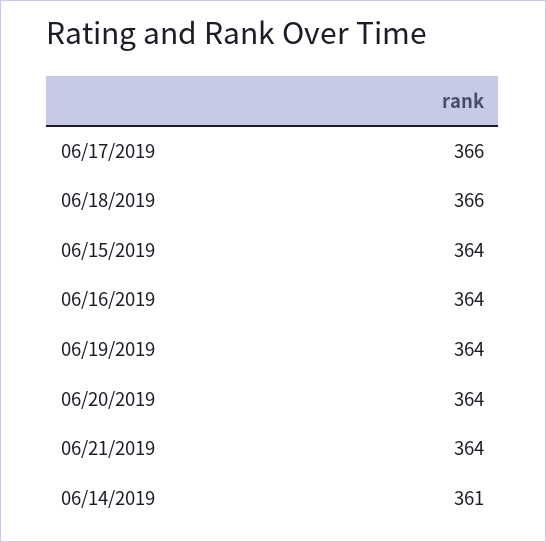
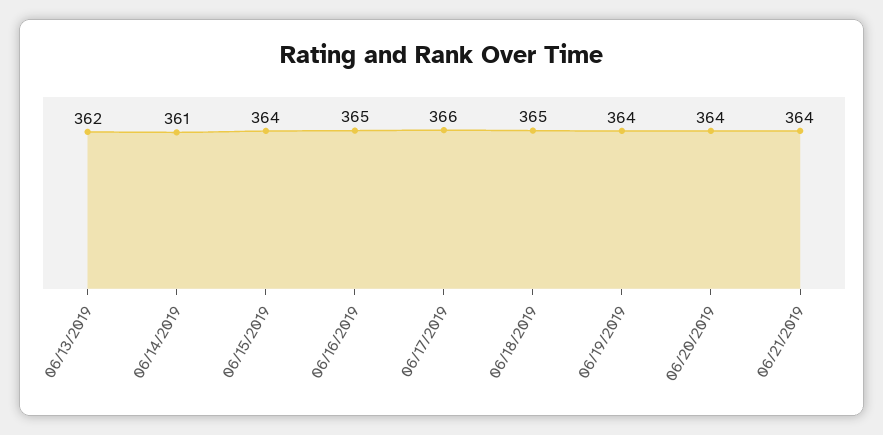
  {
    "06/17/2019": 366,
-   "06/18/2019": 366,
+   "06/18/2019": 365,
    "06/15/2019": 364,
-   "06/16/2019": 364,
+   "06/16/2019": 365,
    "06/19/2019": 364,
    "06/20/2019": 364,
    "06/21/2019": 364,
-   "06/14/2019": 361
+   "06/14/2019": 361,
+   "06/13/2019": 362
  }

